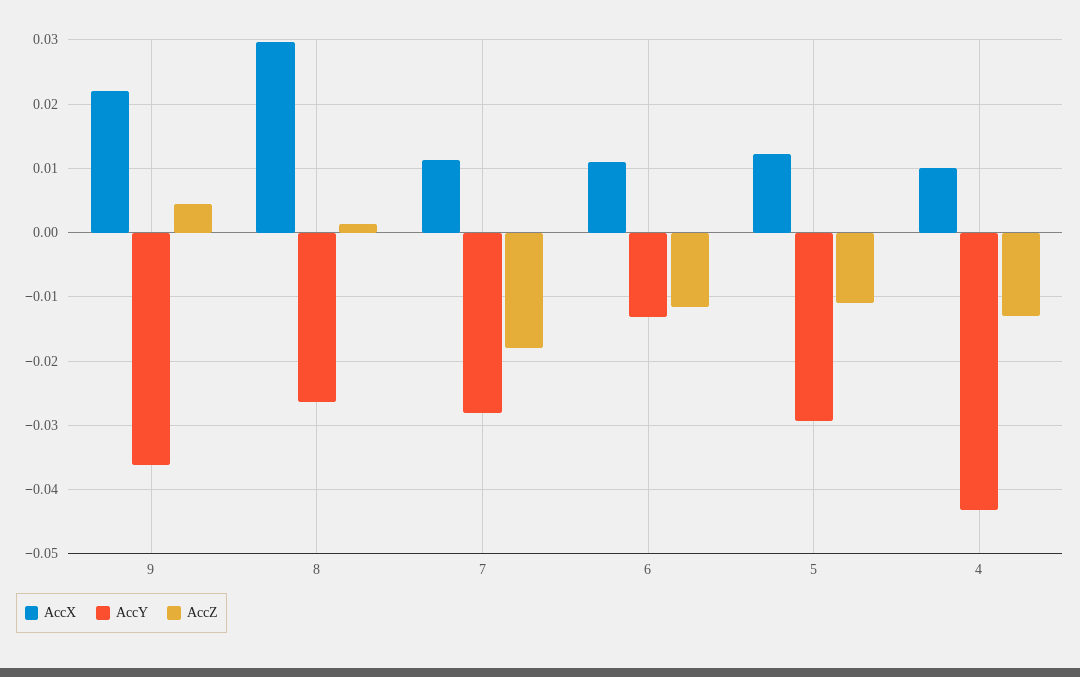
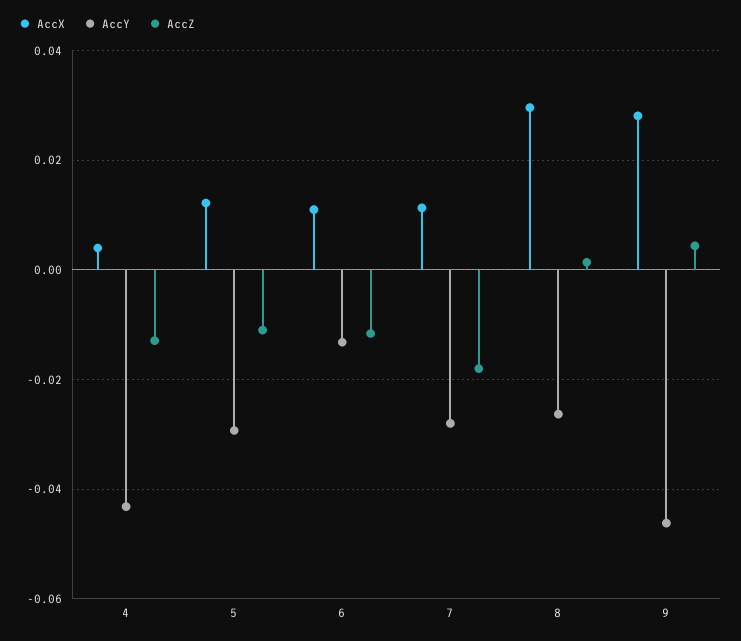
  {
    "AccX": {
-     "9": 0.022,
+     "9": 0.028,
      "8": 0.03,
      "7": 0.011,
      "6": 0.011,
      "5": 0.012,
-     "4": 0.01
+     "4": 0.004
    },
    "AccY": {
-     "9": -0.036,
+     "9": -0.046,
      "8": -0.026,
      "7": -0.028,
      "6": -0.013,
      "5": -0.029,
      "4": -0.043
    },
    "AccZ": {
      "9": 0.004,
      "8": 0.001,
      "7": -0.018,
      "6": -0.012,
      "5": -0.011,
      "4": -0.013
    }
  }

